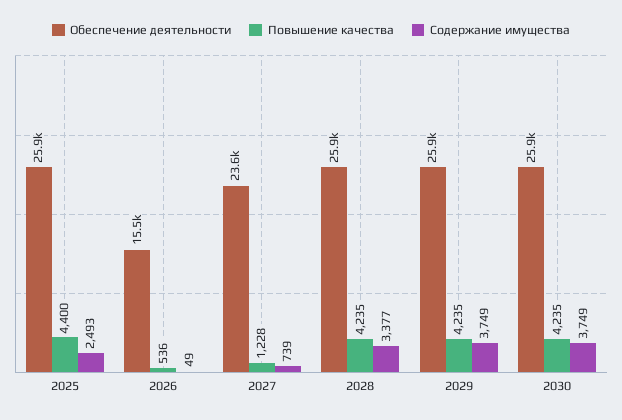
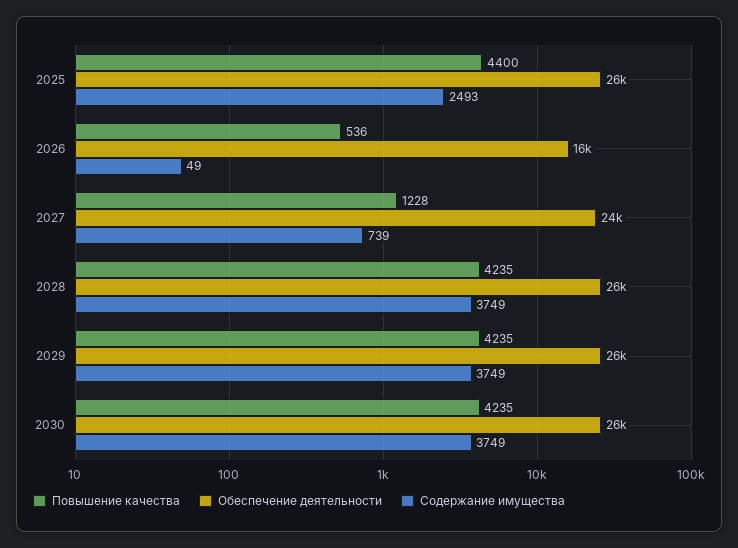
  {
    "Обеспечение деятельности": {
      "2025": 25900,
      "2026": 15500,
      "2027": 23600,
      "2028": 25900,
      "2029": 25900,
      "2030": 25900
    },
    "Повышение качества": {
      "2025": 4400,
      "2026": 536,
      "2027": 1228,
      "2028": 4235,
      "2029": 4235,
      "2030": 4235
    },
    "Содержание имущества": {
      "2025": 2493,
      "2026": 49,
      "2027": 739,
-     "2028": 3377,
+     "2028": 3749,
      "2029": 3749,
      "2030": 3749
    }
  }

